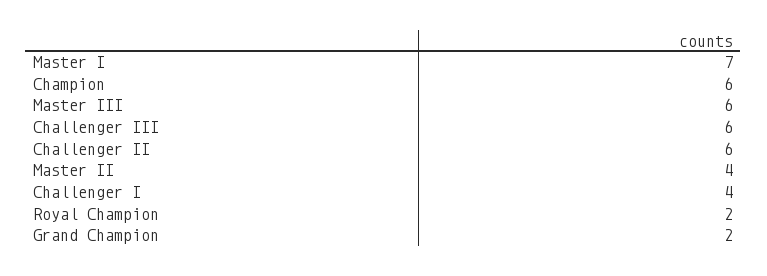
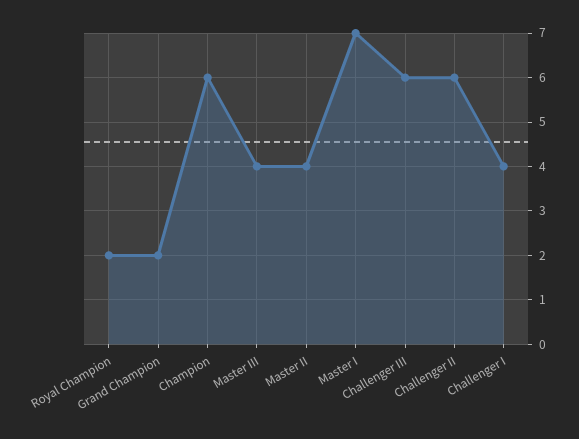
  {
    "Master I": 7,
    "Champion": 6,
-   "Master III": 6,
+   "Master III": 4,
    "Challenger III": 6,
    "Challenger II": 6,
    "Master II": 4,
    "Challenger I": 4,
    "Royal Champion": 2,
    "Grand Champion": 2
  }

